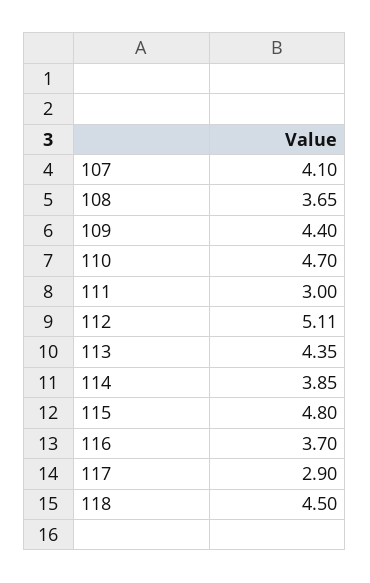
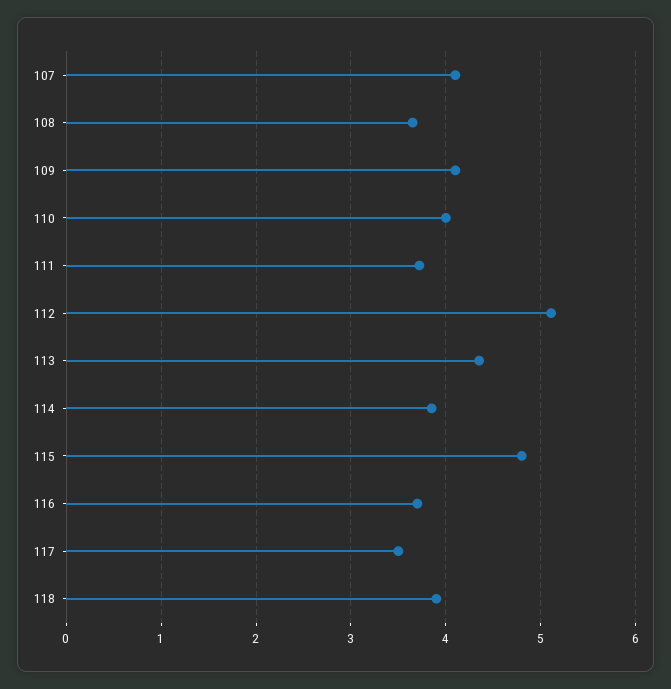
  {
    "107": 4.1,
    "108": 3.65,
-   "109": 4.4,
+   "109": 4.1,
-   "110": 4.7,
+   "110": 4,
-   "111": 3,
+   "111": 3.7,
    "112": 5.11,
    "113": 4.35,
    "114": 3.85,
    "115": 4.8,
    "116": 3.7,
-   "117": 2.9,
+   "117": 3.5,
-   "118": 4.5
+   "118": 3.9
  }

